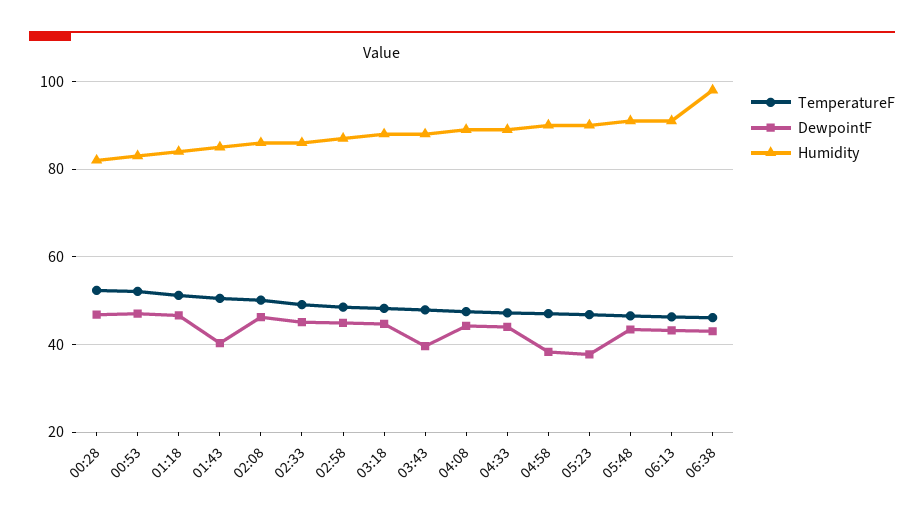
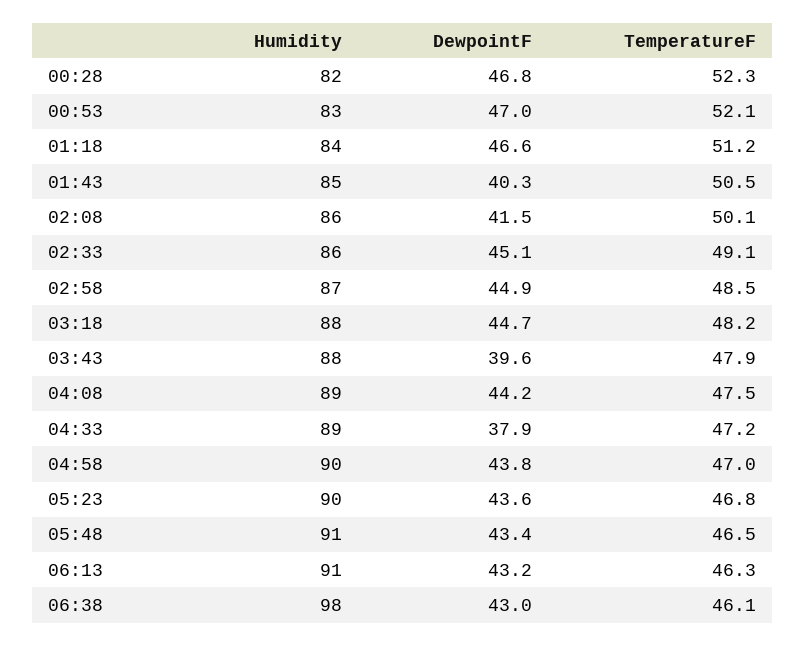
  {
    "TemperatureF": {
      "00:28": 52.3,
      "00:53": 52.1,
      "01:18": 51.2,
      "01:43": 50.5,
      "02:08": 50.1,
      "02:33": 49.1,
      "02:58": 48.5,
      "03:18": 48.2,
      "03:43": 47.9,
      "04:08": 47.5,
      "04:33": 47.2,
      "04:58": 47,
      "05:23": 46.8,
      "05:48": 46.5,
      "06:13": 46.3,
      "06:38": 46.1
    },
    "DewpointF": {
      "00:28": 46.8,
      "00:53": 47,
      "01:18": 46.6,
      "01:43": 40.3,
-     "02:08": 46,
+     "02:08": 41.5,
      "02:33": 45.1,
      "02:58": 44.9,
      "03:18": 44.7,
      "03:43": 39.6,
      "04:08": 44.2,
-     "04:33": 44,
+     "04:33": 37.9,
-     "04:58": 38,
+     "04:58": 43.8,
-     "05:23": 38,
+     "05:23": 43.6,
      "05:48": 43.4,
      "06:13": 43.2,
      "06:38": 43
    },
    "Humidity": {
      "00:28": 82,
      "00:53": 83,
      "01:18": 84,
      "01:43": 85,
      "02:08": 86,
      "02:33": 86,
      "02:58": 87,
      "03:18": 88,
      "03:43": 88,
      "04:08": 89,
      "04:33": 89,
      "04:58": 90,
      "05:23": 90,
      "05:48": 91,
      "06:13": 91,
      "06:38": 98
    }
  }

